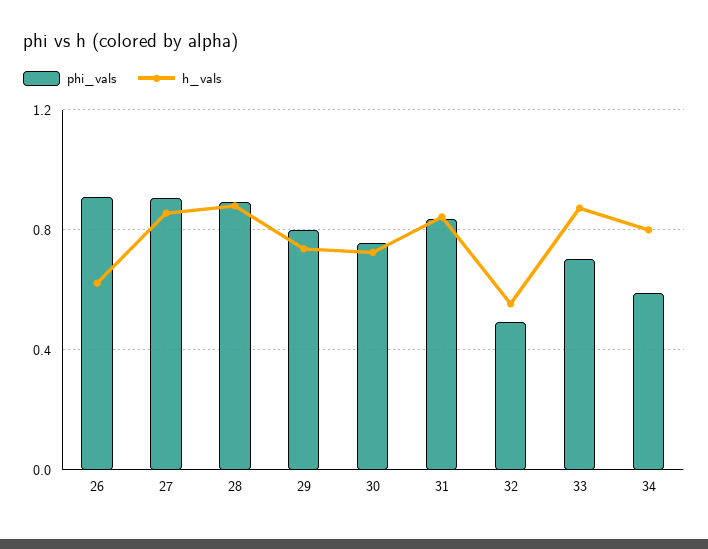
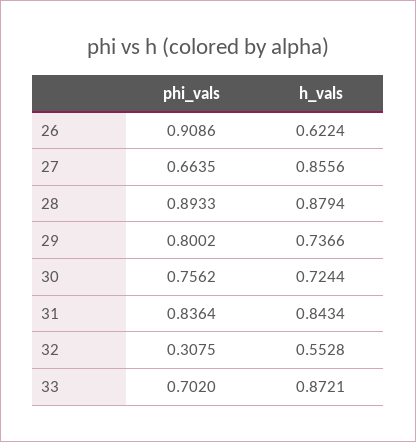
  {
    "phi_vals": {
      "26": 0.9086,
-     "27": 0.9,
+     "27": 0.6635,
      "28": 0.8933,
      "29": 0.8002,
      "30": 0.7562,
      "31": 0.8364,
-     "32": 0.5,
+     "32": 0.3075,
-     "33": 0.702,
+     "33": 0.702
-     "34": 0.6
    },
    "h_vals": {
      "26": 0.6224,
      "27": 0.8556,
      "28": 0.8794,
      "29": 0.7366,
      "30": 0.7244,
      "31": 0.8434,
      "32": 0.5528,
-     "33": 0.8721,
+     "33": 0.8721
-     "34": 0.8
    }
  }

